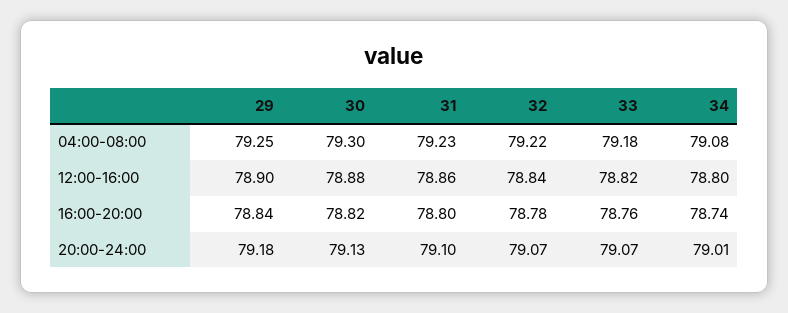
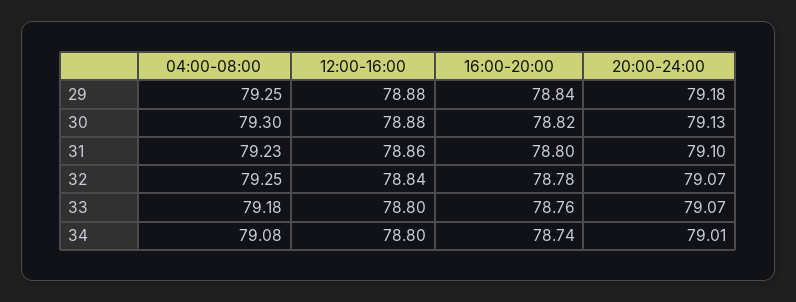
  {
    "29": {
      "04:00-08:00": 79.25,
-     "12:00-16:00": 78.9,
+     "12:00-16:00": 78.88,
      "16:00-20:00": 78.84,
      "20:00-24:00": 79.18
    },
    "30": {
      "04:00-08:00": 79.3,
      "12:00-16:00": 78.88,
      "16:00-20:00": 78.82,
      "20:00-24:00": 79.13
    },
    "31": {
      "04:00-08:00": 79.23,
      "12:00-16:00": 78.86,
      "16:00-20:00": 78.8,
      "20:00-24:00": 79.1
    },
    "32": {
-     "04:00-08:00": 79.22,
+     "04:00-08:00": 79.25,
      "12:00-16:00": 78.84,
      "16:00-20:00": 78.78,
      "20:00-24:00": 79.07
    },
    "33": {
      "04:00-08:00": 79.18,
-     "12:00-16:00": 78.82,
+     "12:00-16:00": 78.8,
      "16:00-20:00": 78.76,
      "20:00-24:00": 79.07
    },
    "34": {
      "04:00-08:00": 79.08,
      "12:00-16:00": 78.8,
      "16:00-20:00": 78.74,
      "20:00-24:00": 79.01
    }
  }

